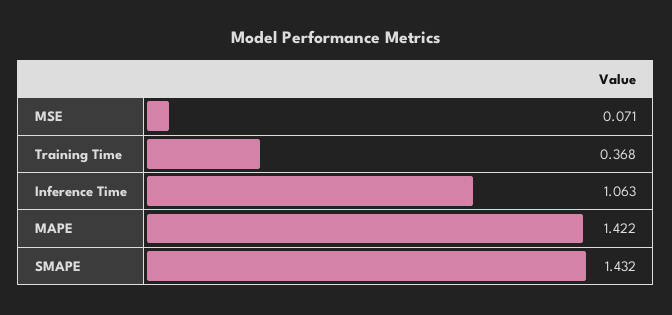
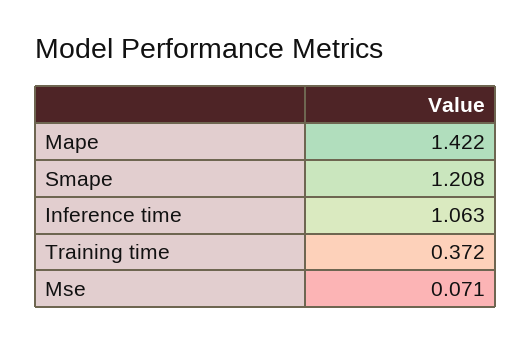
  {
    "MSE": 0.071,
-   "Training Time": 0.368,
+   "Training Time": 0.372,
    "Inference Time": 1.063,
    "MAPE": 1.422,
-   "SMAPE": 1.432
+   "SMAPE": 1.208
  }

